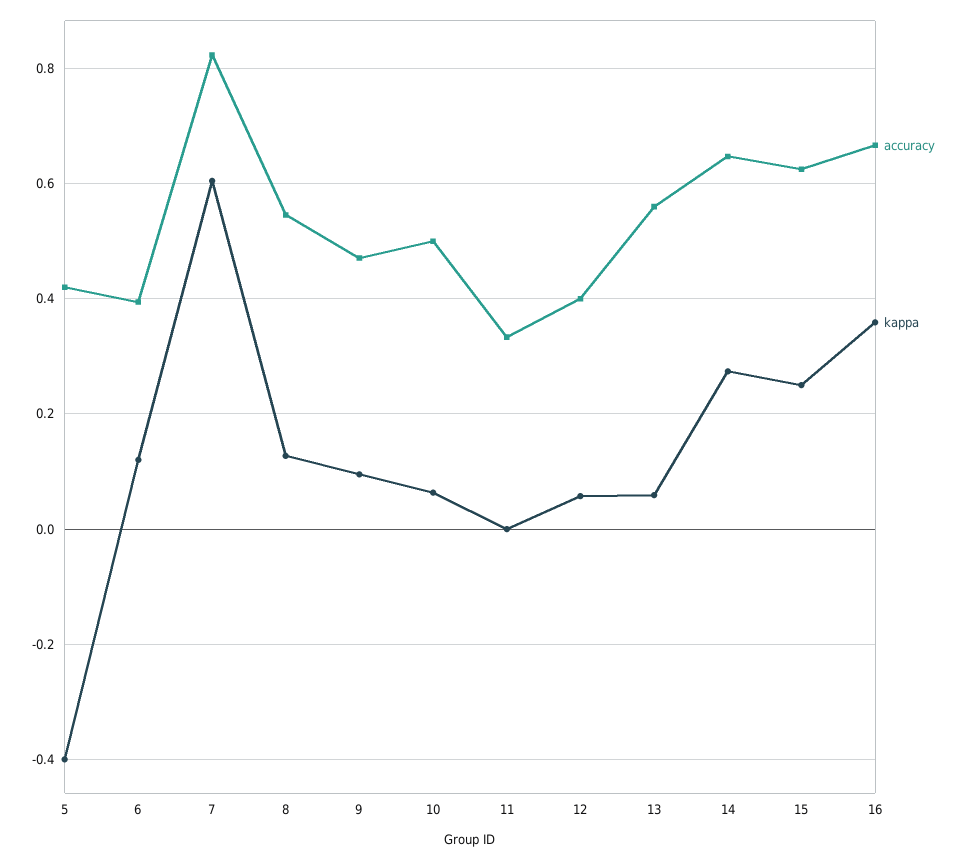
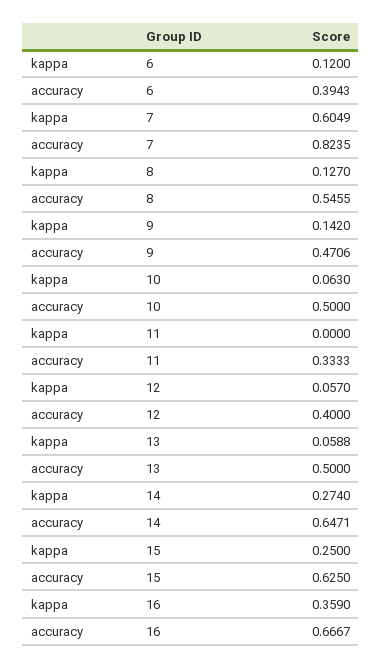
  {
    "accuracy": {
-     "5": 0.42,
      "6": 0.3943,
      "7": 0.8235,
      "8": 0.5455,
      "9": 0.4706,
      "10": 0.5,
      "11": 0.3333,
      "12": 0.4,
-     "13": 0.56,
+     "13": 0.5,
      "14": 0.6471,
      "15": 0.625,
      "16": 0.6667
    },
    "kappa": {
-     "5": -0.4,
      "6": 0.12,
      "7": 0.6049,
      "8": 0.127,
-     "9": 0.1,
+     "9": 0.142,
      "10": 0.063,
      "11": 0,
      "12": 0.057,
      "13": 0.0588,
      "14": 0.274,
      "15": 0.25,
      "16": 0.359
    }
  }

